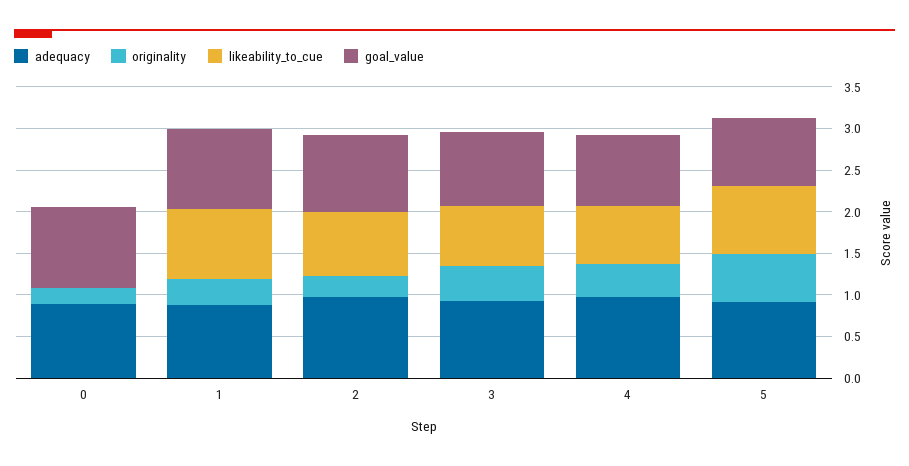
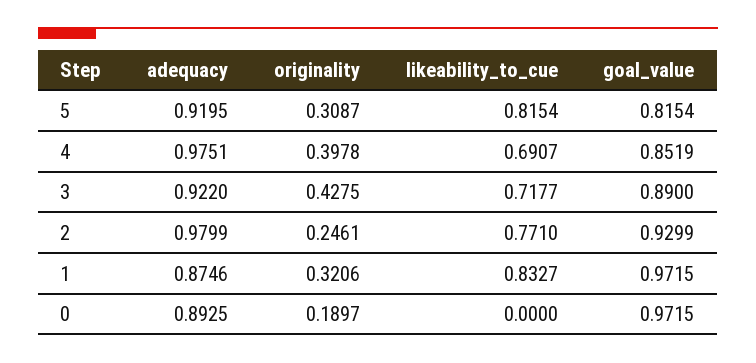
  {
    "adequacy": {
      "0": 0.8925,
      "1": 0.8746,
      "2": 0.9799,
      "3": 0.922,
      "4": 0.9751,
      "5": 0.9195
    },
    "originality": {
      "0": 0.1897,
      "1": 0.3206,
      "2": 0.2461,
      "3": 0.4275,
      "4": 0.3978,
-     "5": 0.6
+     "5": 0.3087
    },
    "likeability_to_cue": {
      "0": 0,
      "1": 0.8327,
      "2": 0.771,
      "3": 0.7177,
      "4": 0.6907,
      "5": 0.8154
    },
    "goal_value": {
      "0": 0.9715,
      "1": 0.9715,
      "2": 0.9299,
      "3": 0.89,
      "4": 0.8519,
      "5": 0.8154
    }
  }

